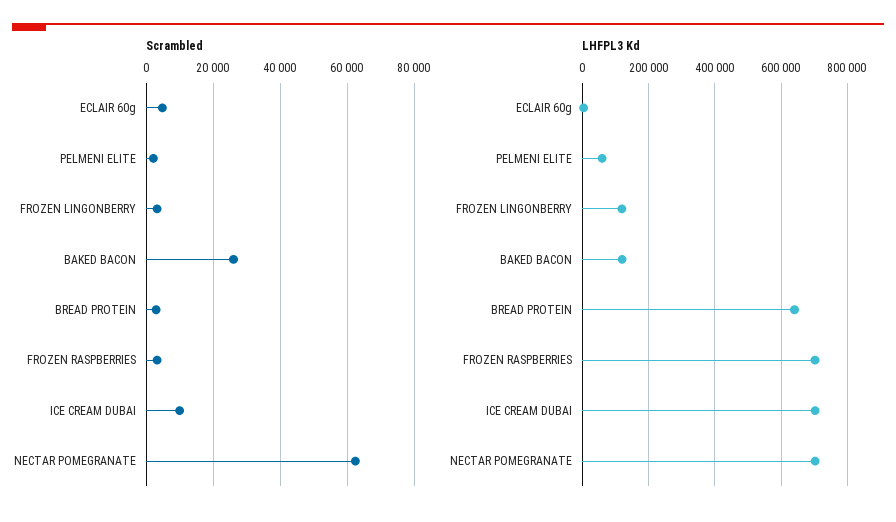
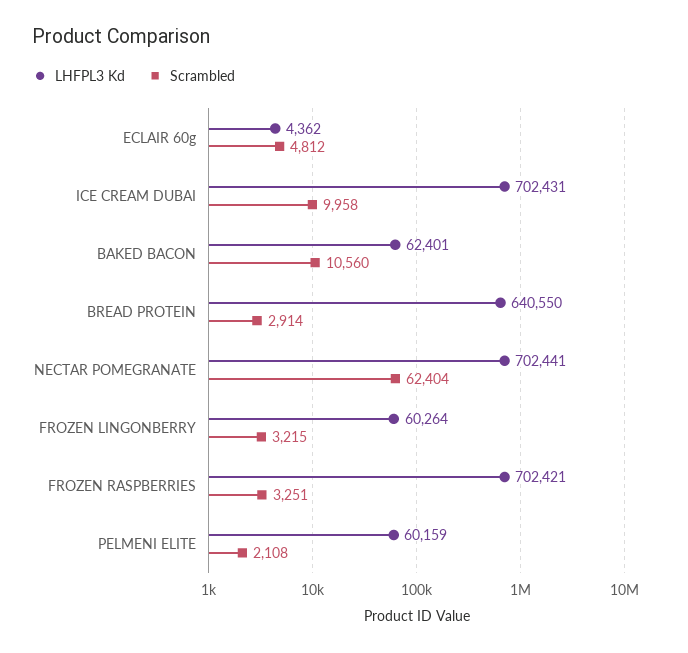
  {
    "Scrambled": {
      "ECLAIR 60g": 4812,
      "PELMENI ELITE": 2108,
      "FROZEN LINGONBERRY": 3215,
-     "BAKED BACON": 26000,
+     "BAKED BACON": 10560,
      "BREAD PROTEIN": 2914,
      "FROZEN RASPBERRIES": 3251,
      "ICE CREAM DUBAI": 9958,
      "NECTAR POMEGRANATE": 62404
    },
    "LHFPL3 Kd": {
      "ECLAIR 60g": 4362,
      "PELMENI ELITE": 60159,
-     "FROZEN LINGONBERRY": 120000,
+     "FROZEN LINGONBERRY": 60264,
-     "BAKED BACON": 120000,
+     "BAKED BACON": 62401,
      "BREAD PROTEIN": 640550,
      "FROZEN RASPBERRIES": 702421,
      "ICE CREAM DUBAI": 702431,
      "NECTAR POMEGRANATE": 702441
    }
  }

